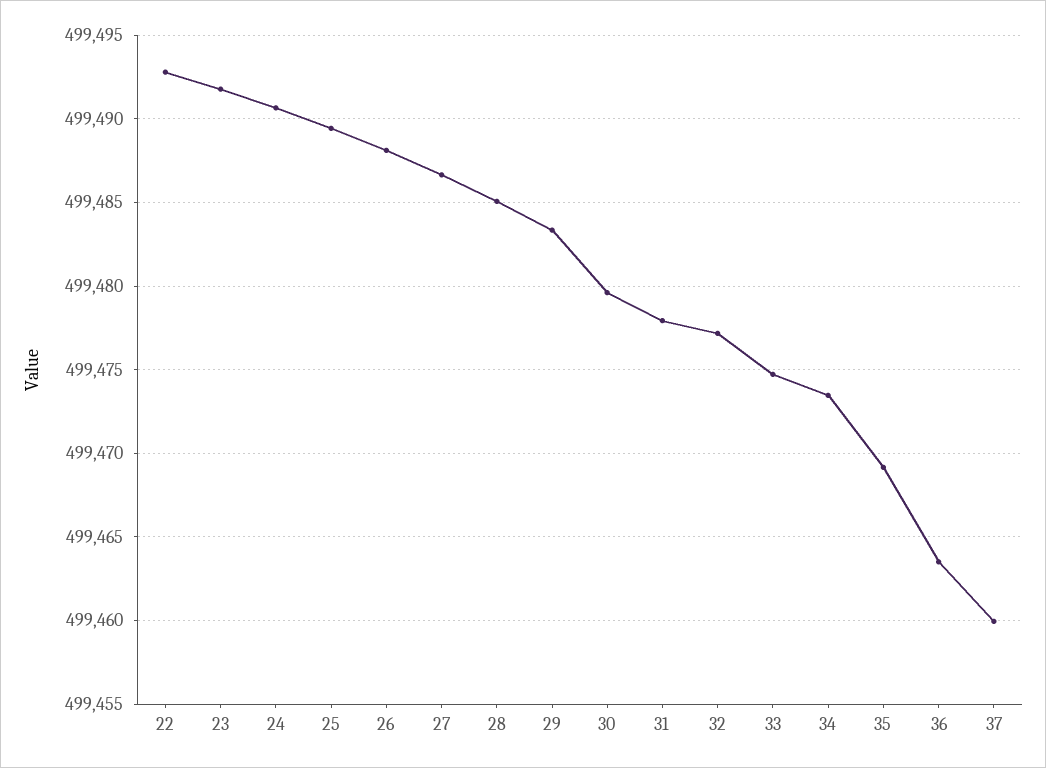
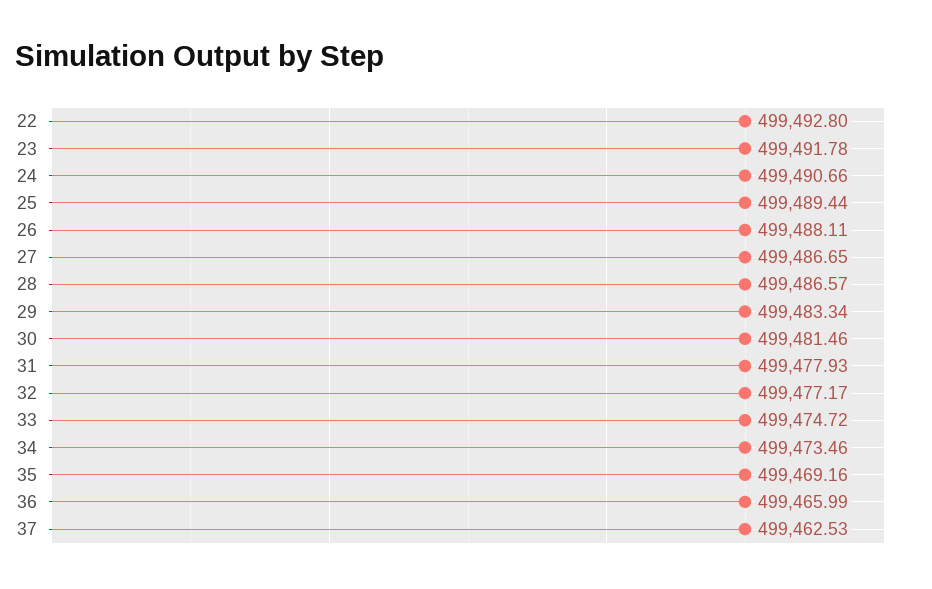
  {
    "22": 499492.8,
    "23": 499491.78,
    "24": 499490.66,
    "25": 499489.44,
    "26": 499488.11,
    "27": 499486.65,
-   "28": 499485,
+   "28": 499486.57,
    "29": 499483.34,
-   "30": 499479.5,
+   "30": 499481.46,
    "31": 499477.93,
    "32": 499477.17,
    "33": 499474.72,
    "34": 499473.46,
    "35": 499469.16,
-   "36": 499463.5,
+   "36": 499465.99,
-   "37": 499460
+   "37": 499462.53
  }

